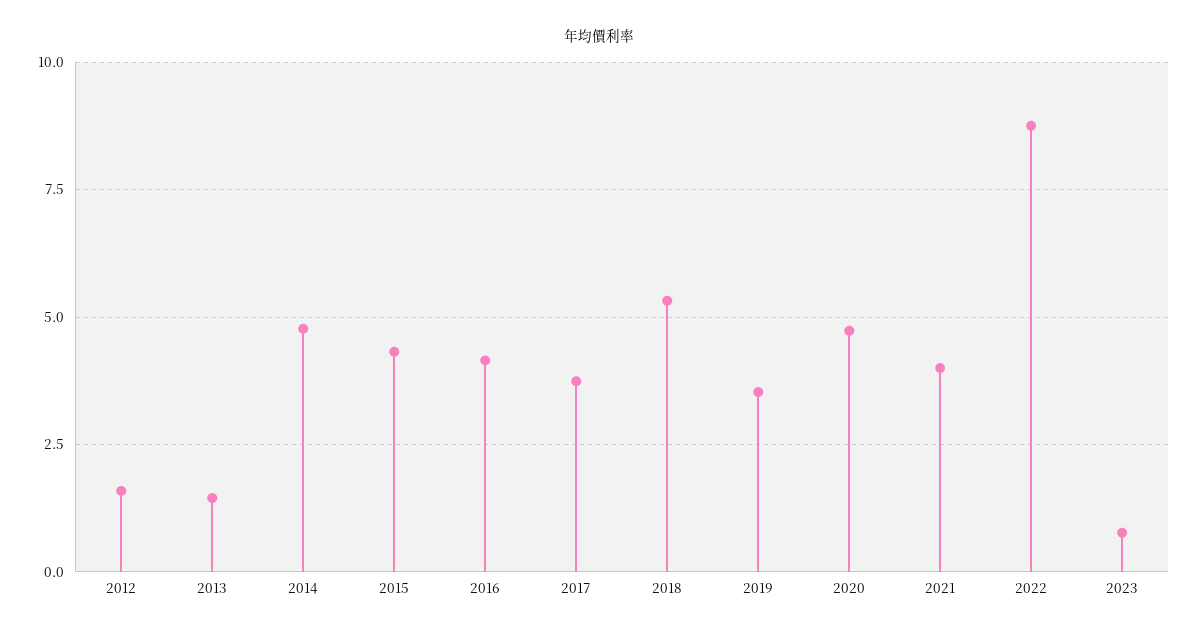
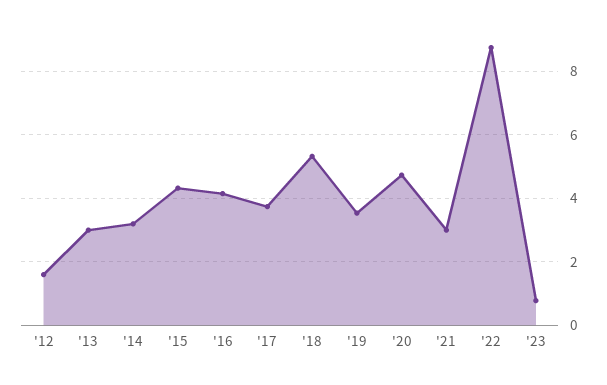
  {
    "2012": 1.6,
-   "2013": 1.5,
+   "2013": 3,
-   "2014": 4.75,
+   "2014": 3.2,
    "2015": 4.4,
    "2016": 4.2,
    "2017": 3.8,
    "2018": 5.4,
    "2019": 3.6,
    "2020": 4.8,
-   "2021": 4,
+   "2021": 3,
    "2022": 8.8,
    "2023": 0.8
  }

